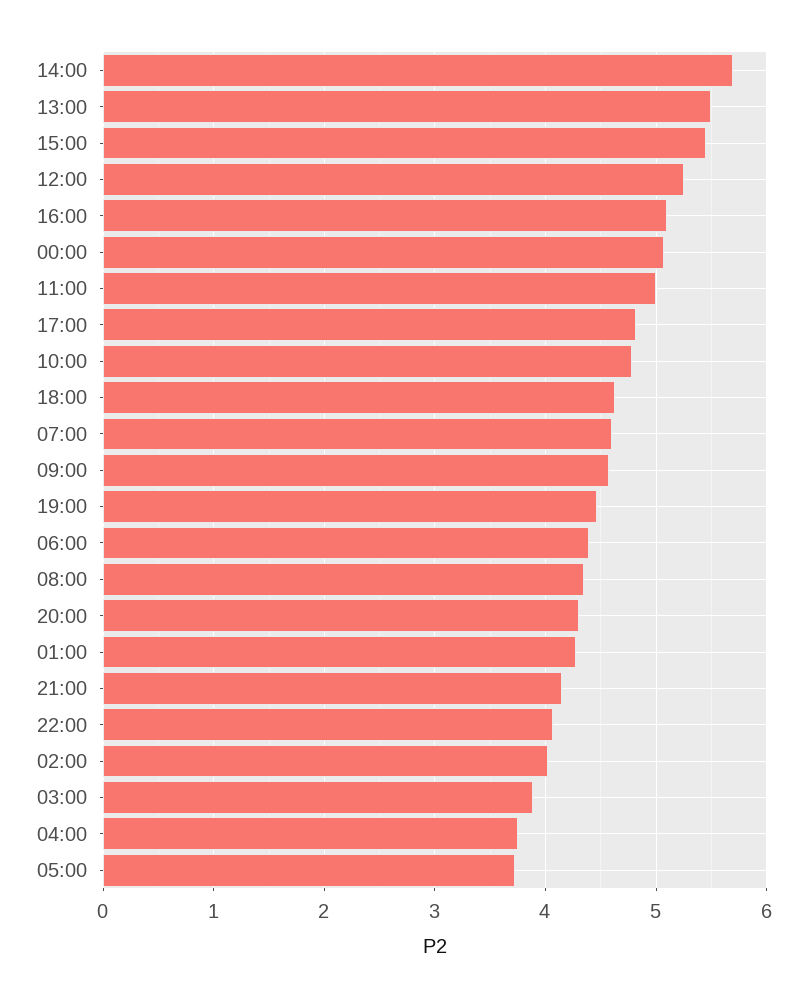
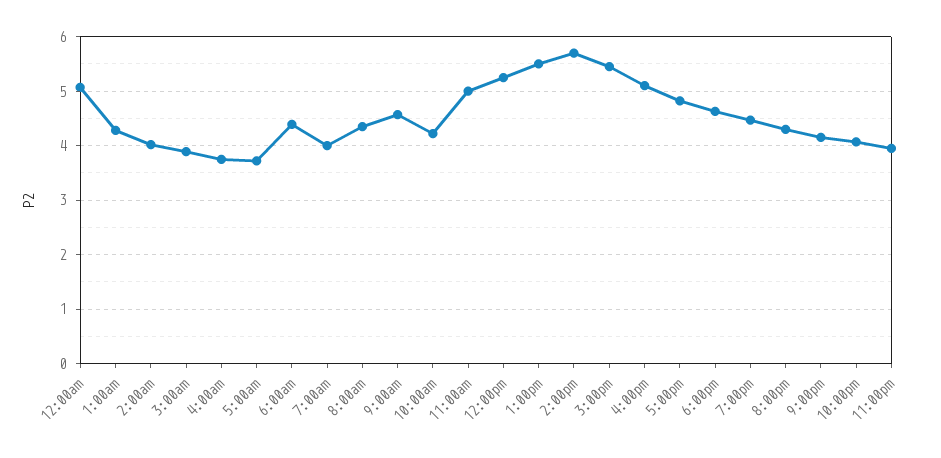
  {
    "14:00": 5.7,
    "13:00": 5.5,
    "15:00": 5.5,
    "12:00": 5.3,
    "16:00": 5.1,
    "00:00": 5.1,
    "11:00": 5,
    "17:00": 4.8,
-   "10:00": 4.8,
+   "10:00": 4.2,
    "18:00": 4.6,
-   "07:00": 4.6,
+   "07:00": 4,
    "09:00": 4.6,
    "19:00": 4.5,
    "06:00": 4.4,
    "08:00": 4.4,
    "20:00": 4.3,
    "01:00": 4.3,
    "21:00": 4.2,
    "22:00": 4.1,
    "02:00": 4,
    "03:00": 3.9,
    "04:00": 3.8,
-   "05:00": 3.7
+   "05:00": 3.7,
+   "11:00pm": 4
  }

